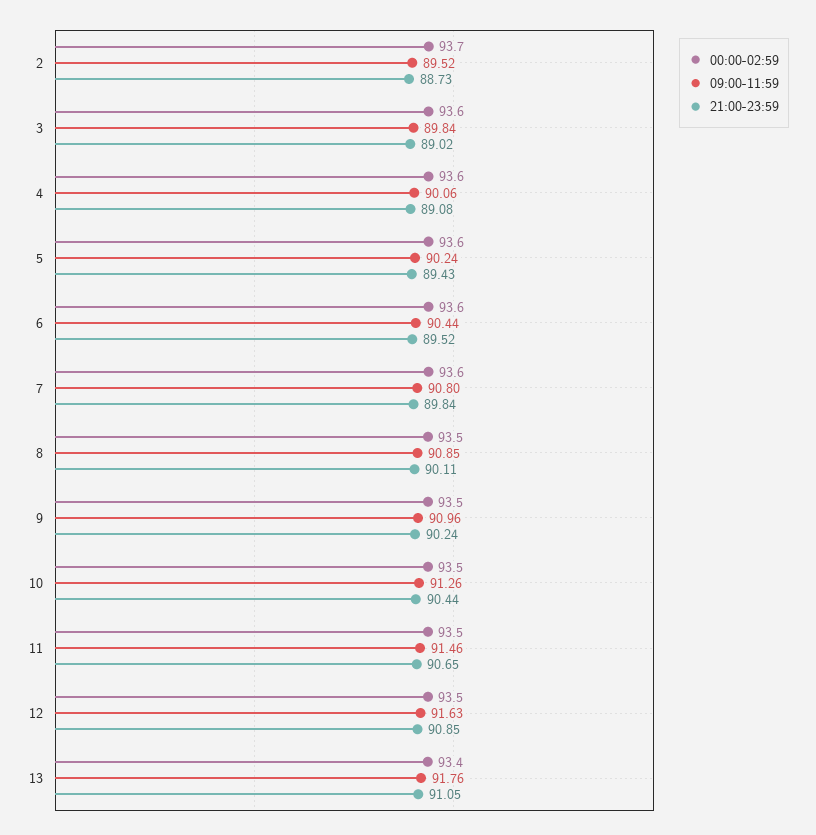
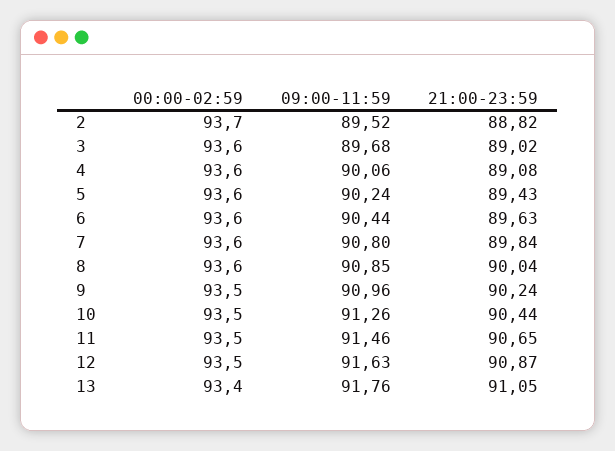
  {
    "00:00-02:59": {
      "2": 93.7,
      "3": 93.6,
      "4": 93.6,
      "5": 93.6,
      "6": 93.6,
      "7": 93.6,
-     "8": 93.5,
+     "8": 93.6,
      "9": 93.5,
      "10": 93.5,
      "11": 93.5,
      "12": 93.5,
      "13": 93.4
    },
    "09:00-11:59": {
      "2": 89.52,
-     "3": 89.84,
+     "3": 89.68,
      "4": 90.06,
      "5": 90.24,
      "6": 90.44,
      "7": 90.8,
      "8": 90.85,
      "9": 90.96,
      "10": 91.26,
      "11": 91.46,
      "12": 91.63,
      "13": 91.76
    },
    "21:00-23:59": {
-     "2": 88.73,
+     "2": 88.82,
      "3": 89.02,
      "4": 89.08,
      "5": 89.43,
-     "6": 89.52,
+     "6": 89.63,
      "7": 89.84,
-     "8": 90.11,
+     "8": 90.04,
      "9": 90.24,
      "10": 90.44,
      "11": 90.65,
-     "12": 90.85,
+     "12": 90.87,
      "13": 91.05
    }
  }

